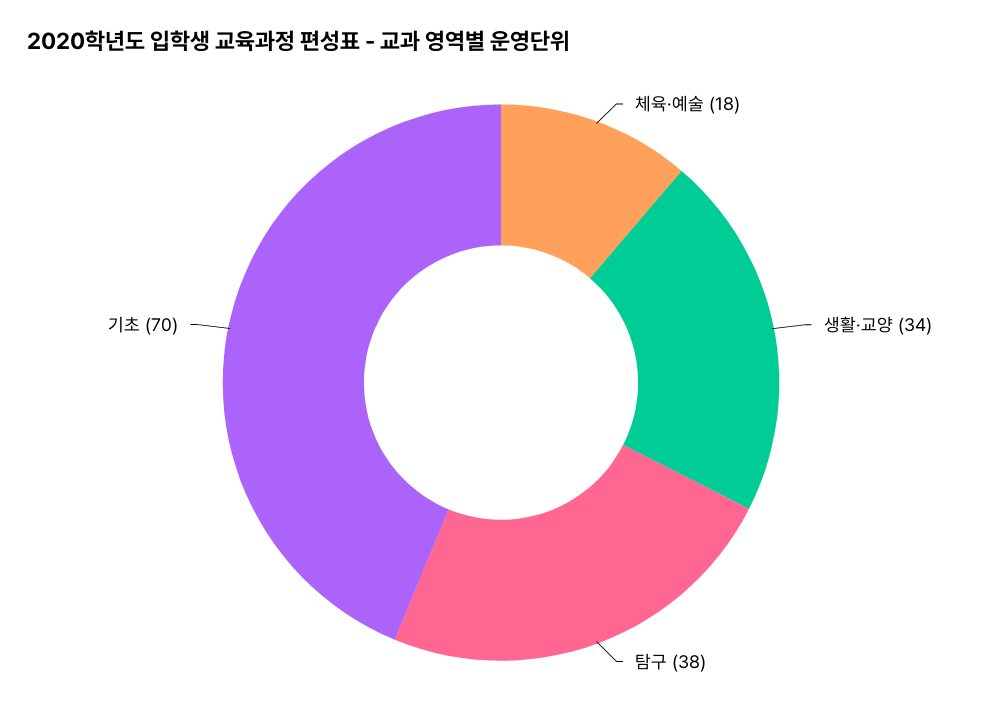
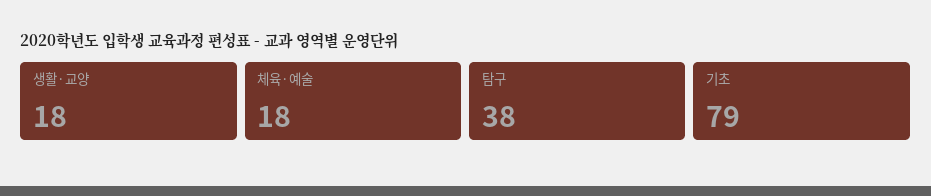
  {
    "체육·예술": 18,
-   "생활·교양": 34,
+   "생활·교양": 18,
    "탐구": 38,
-   "기초": 70
+   "기초": 79
  }

